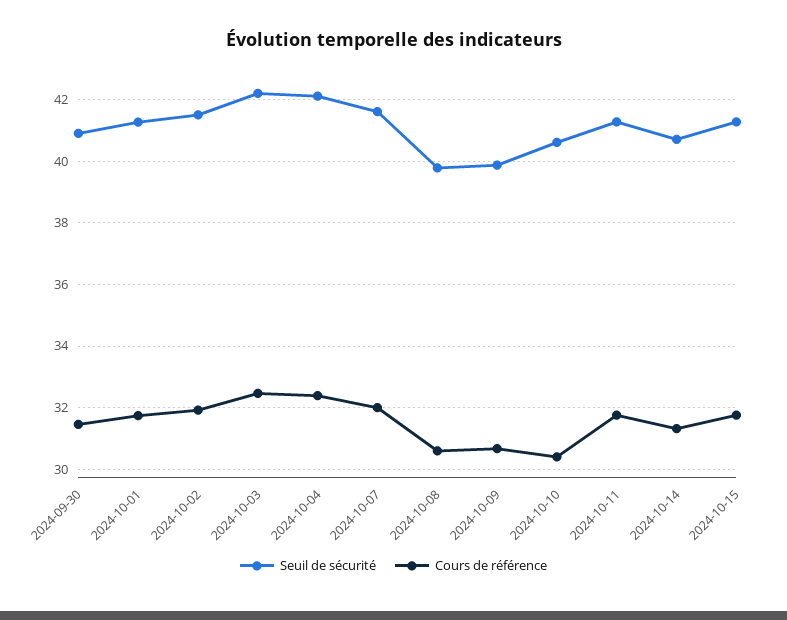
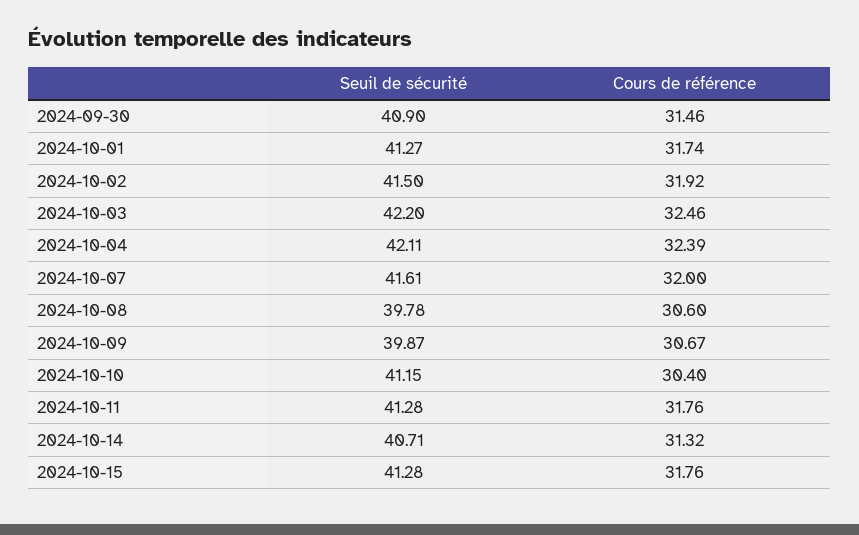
  {
    "Seuil de sécurité": {
      "2024-09-30": 40.9,
      "2024-10-01": 41.27,
      "2024-10-02": 41.5,
      "2024-10-03": 42.2,
      "2024-10-04": 42.11,
      "2024-10-07": 41.61,
      "2024-10-08": 39.78,
      "2024-10-09": 39.87,
-     "2024-10-10": 40.6,
+     "2024-10-10": 41.15,
      "2024-10-11": 41.28,
      "2024-10-14": 40.71,
      "2024-10-15": 41.28
    },
    "Cours de référence": {
      "2024-09-30": 31.46,
      "2024-10-01": 31.74,
      "2024-10-02": 31.92,
      "2024-10-03": 32.46,
      "2024-10-04": 32.39,
      "2024-10-07": 32,
      "2024-10-08": 30.6,
      "2024-10-09": 30.67,
      "2024-10-10": 30.4,
      "2024-10-11": 31.76,
      "2024-10-14": 31.32,
      "2024-10-15": 31.76
    }
  }

